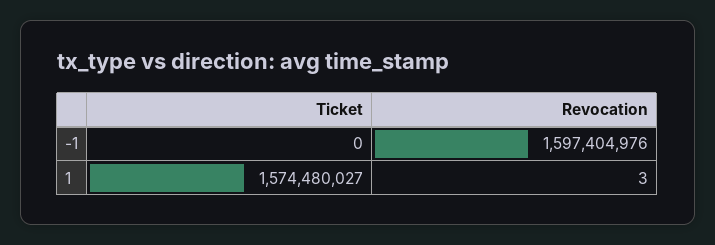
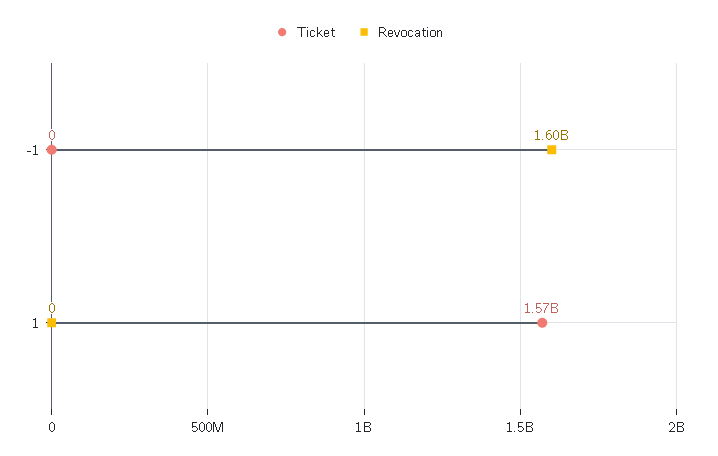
  {
    "Ticket": {
      "-1": 0,
      "1": 1574480027
    },
    "Revocation": {
      "-1": 1597404976,
-     "1": 3
+     "1": 0
    }
  }

